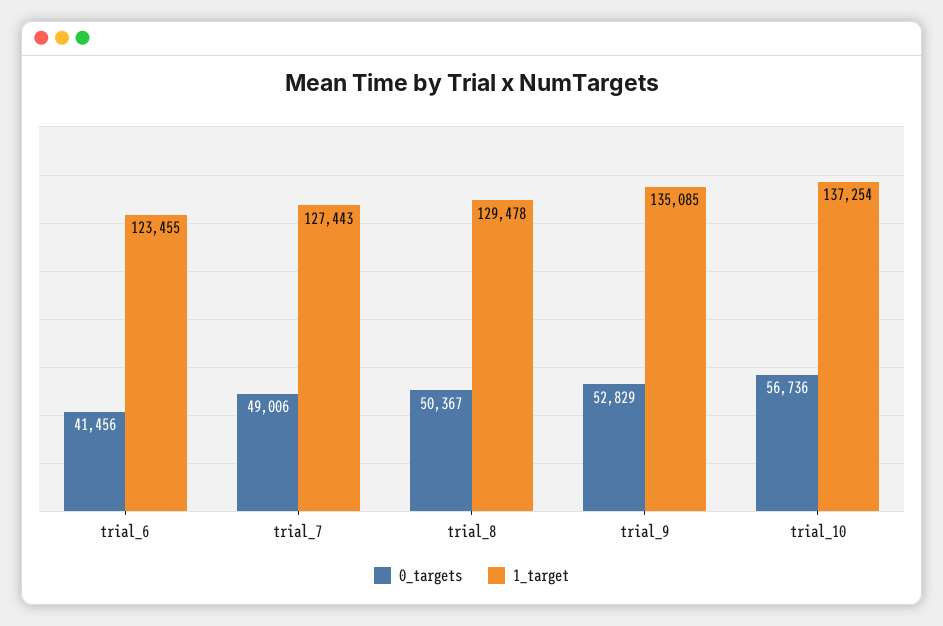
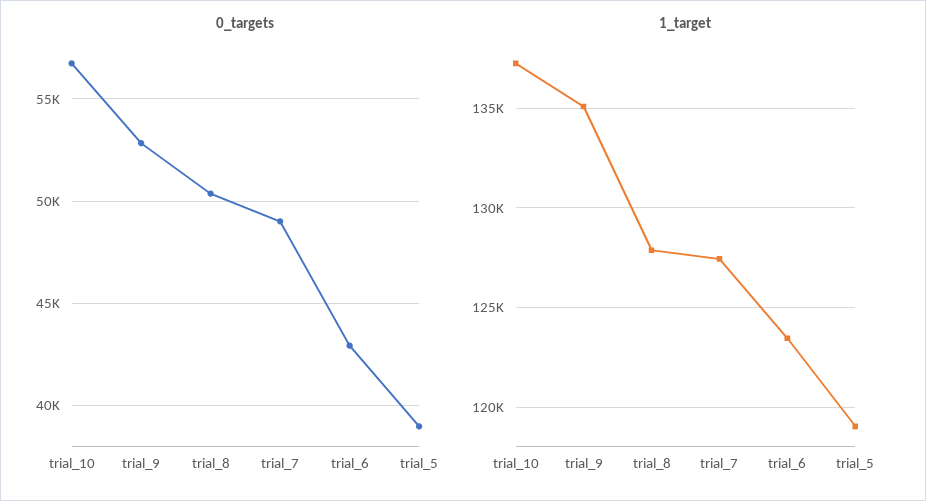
  {
    "0_targets": {
-     "trial_6": 41456,
+     "trial_6": 43000,
      "trial_7": 49006,
      "trial_8": 50367,
      "trial_9": 52829,
-     "trial_10": 56736
+     "trial_10": 56736,
+     "trial_5": 39000
    },
    "1_target": {
      "trial_6": 123455,
      "trial_7": 127443,
-     "trial_8": 129478,
+     "trial_8": 128000,
      "trial_9": 135085,
-     "trial_10": 137254
+     "trial_10": 137254,
+     "trial_5": 119000
    }
  }

